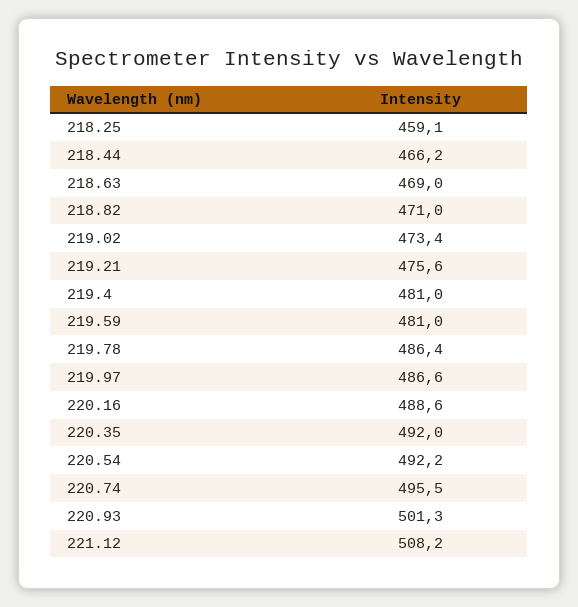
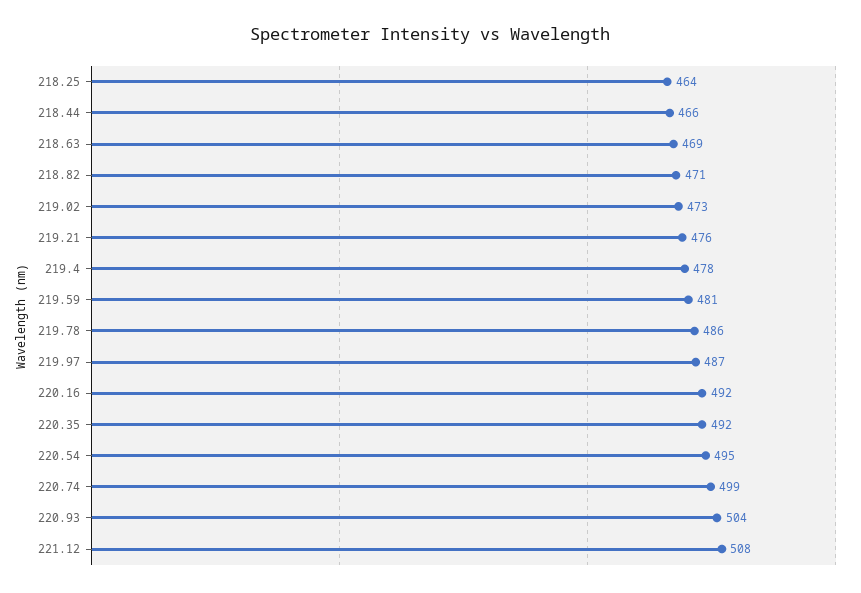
  {
-   "218.25": 459.1,
+   "218.25": 464,
    "218.44": 466.2,
    "218.63": 469,
    "218.82": 471,
    "219.02": 473.4,
    "219.21": 475.6,
-   "219.4": 481,
+   "219.4": 478,
    "219.59": 481,
    "219.78": 486.4,
    "219.97": 486.6,
-   "220.16": 488.6,
+   "220.16": 492,
    "220.35": 492,
-   "220.54": 492.2,
+   "220.54": 495,
-   "220.74": 495.5,
+   "220.74": 499,
-   "220.93": 501.3,
+   "220.93": 504,
    "221.12": 508.2
  }

